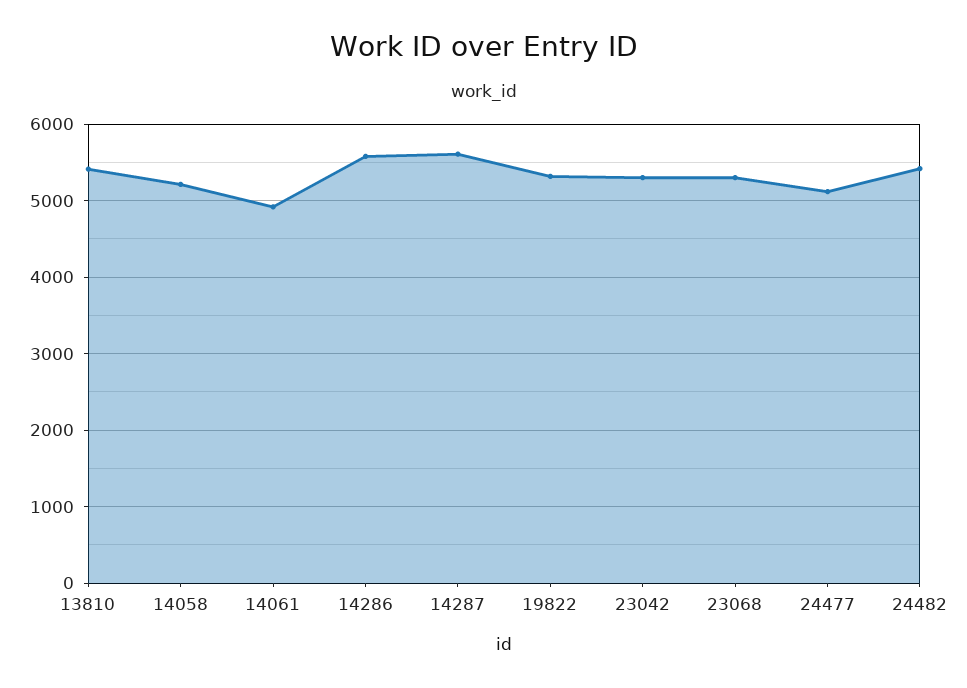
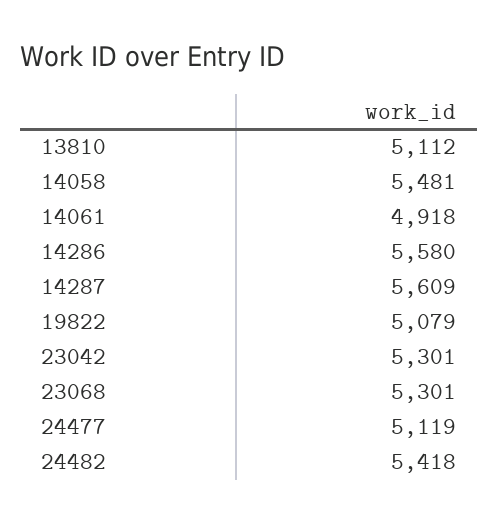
  {
-   "13810": 5400,
+   "13810": 5112,
-   "14058": 5200,
+   "14058": 5481,
    "14061": 4918,
    "14286": 5580,
    "14287": 5609,
-   "19822": 5300,
+   "19822": 5079,
    "23042": 5301,
    "23068": 5301,
    "24477": 5119,
    "24482": 5418
  }

